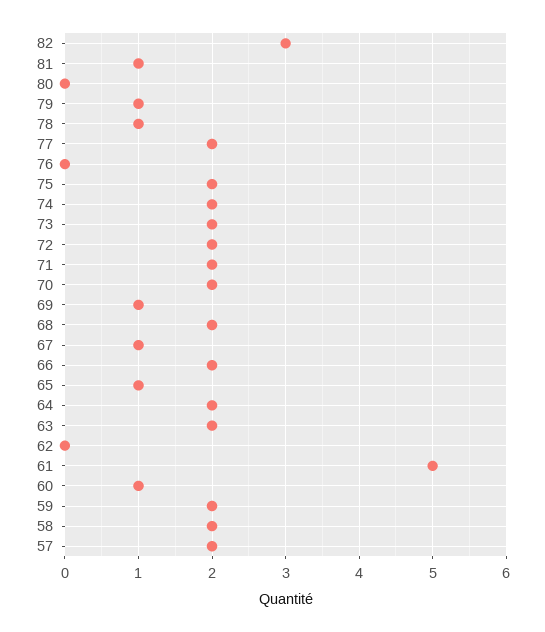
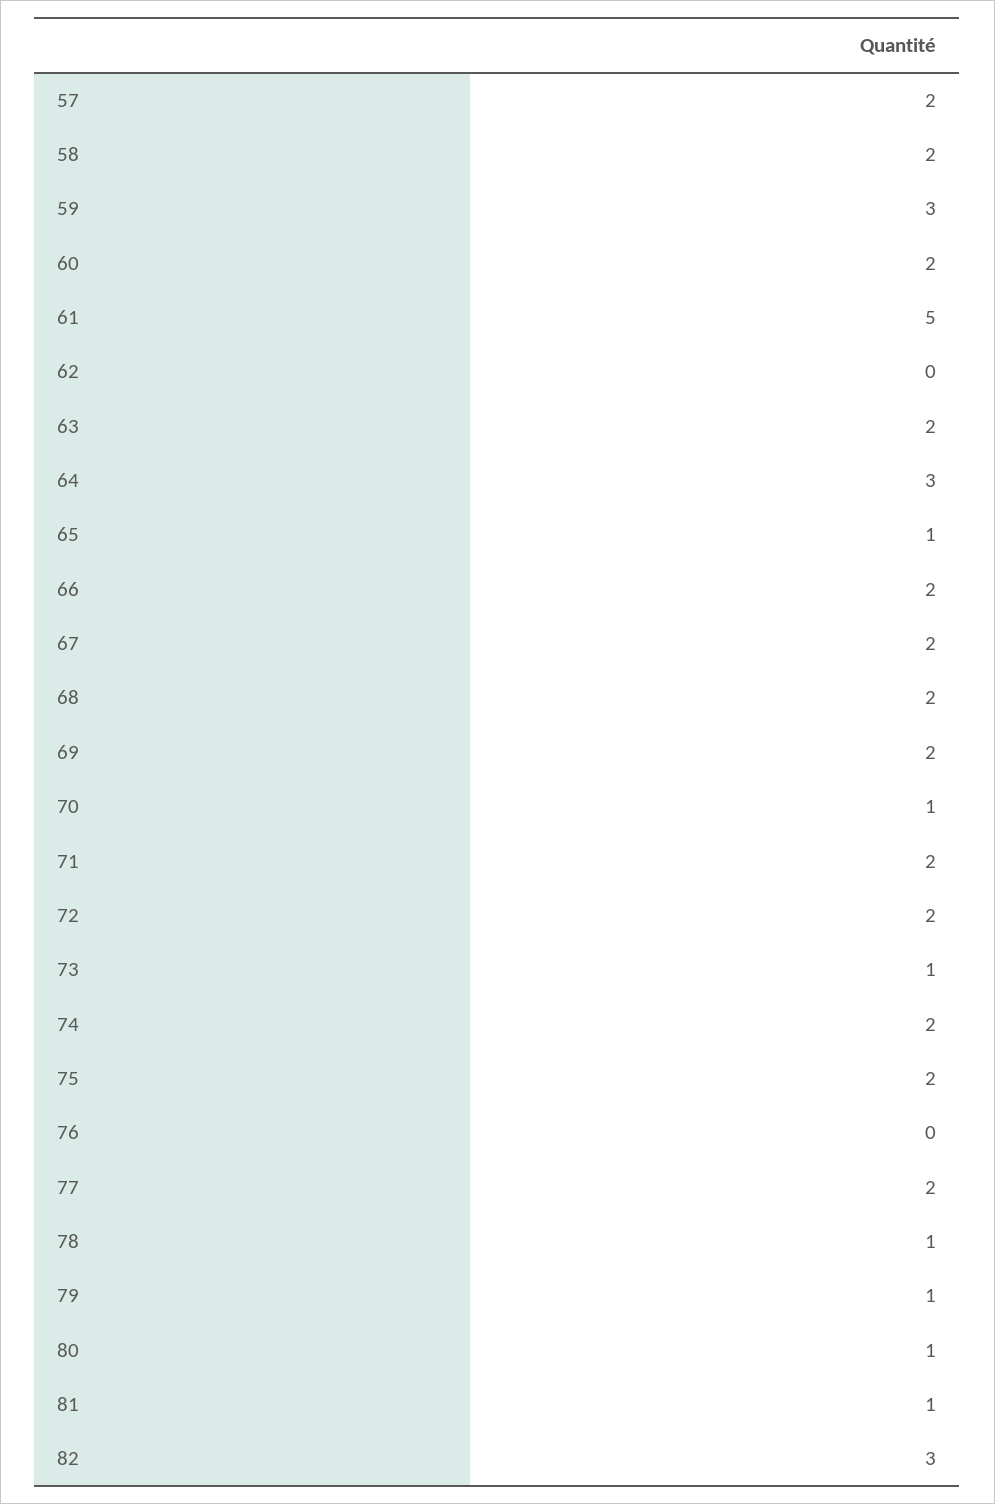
  {
    "82": 3,
    "81": 1,
-   "80": 0,
+   "80": 1,
    "79": 1,
    "78": 1,
    "77": 2,
    "76": 0,
    "75": 2,
    "74": 2,
-   "73": 2,
+   "73": 1,
    "72": 2,
    "71": 2,
-   "70": 2,
+   "70": 1,
-   "69": 1,
+   "69": 2,
    "68": 2,
-   "67": 1,
+   "67": 2,
    "66": 2,
    "65": 1,
-   "64": 2,
+   "64": 3,
    "63": 2,
    "62": 0,
    "61": 5,
-   "60": 1,
+   "60": 2,
-   "59": 2,
+   "59": 3,
    "58": 2,
    "57": 2
  }

